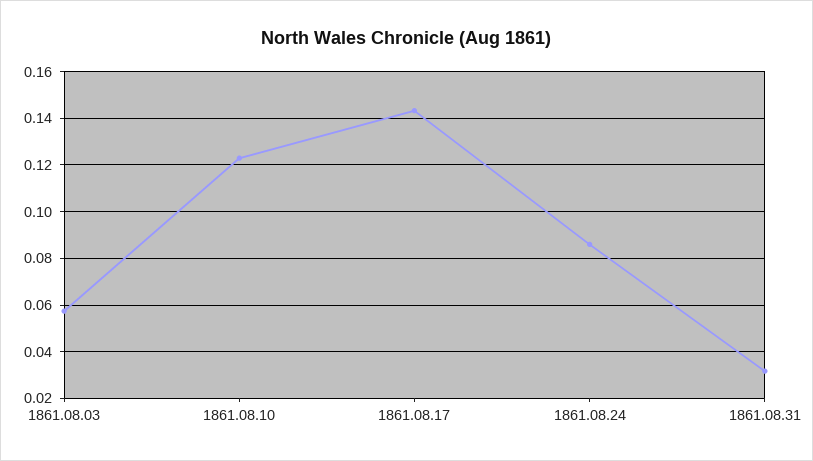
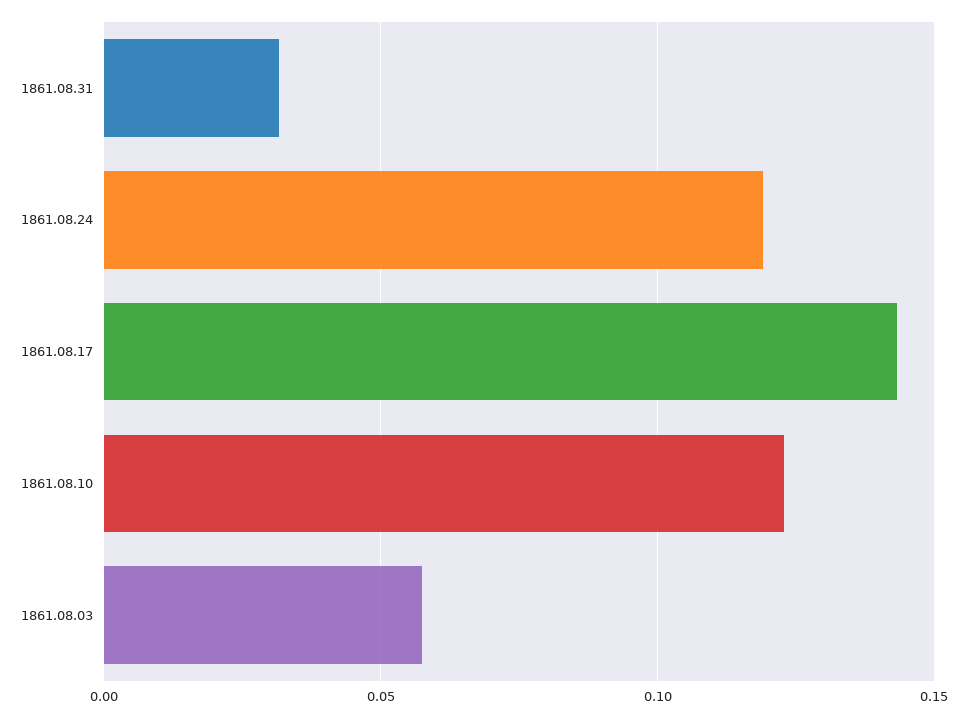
  {
    "1861.08.03": 0.055,
    "1861.08.10": 0.125,
    "1861.08.17": 0.145,
-   "1861.08.24": 0.085,
+   "1861.08.24": 0.12,
    "1861.08.31": 0.03
  }

